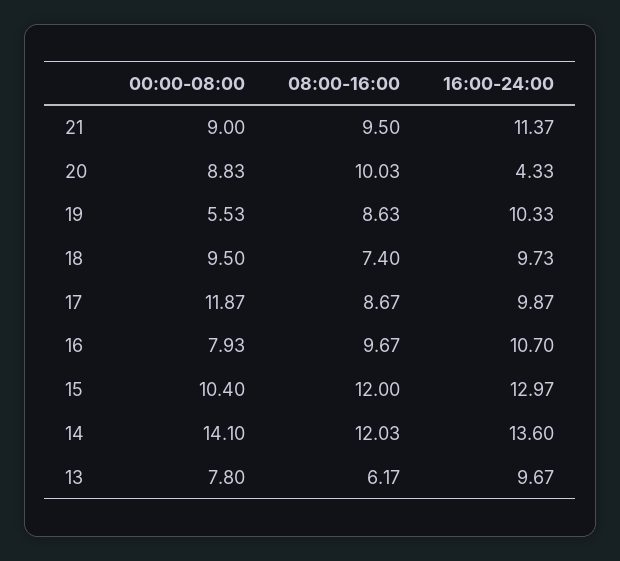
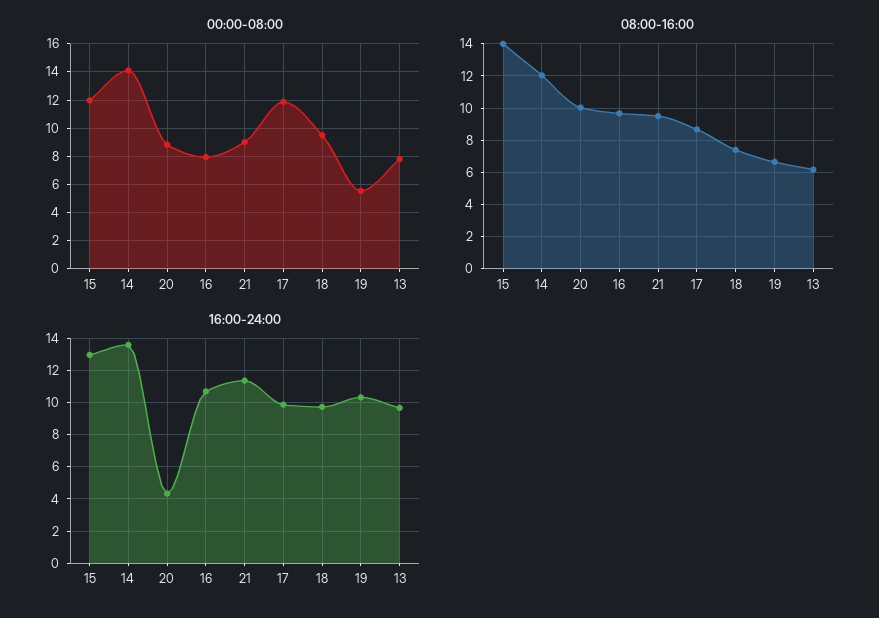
  {
    "00:00-08:00": {
      "21": 9,
      "20": 8.83,
      "19": 5.53,
      "18": 9.5,
      "17": 11.87,
      "16": 7.93,
-     "15": 10.4,
+     "15": 12,
      "14": 14.1,
      "13": 7.8
    },
    "08:00-16:00": {
      "21": 9.5,
      "20": 10.03,
-     "19": 8.63,
+     "19": 6.5,
      "18": 7.4,
      "17": 8.67,
      "16": 9.67,
-     "15": 12,
+     "15": 14,
      "14": 12.03,
      "13": 6.17
    },
    "16:00-24:00": {
      "21": 11.37,
      "20": 4.33,
      "19": 10.33,
      "18": 9.73,
      "17": 9.87,
      "16": 10.7,
      "15": 12.97,
      "14": 13.6,
      "13": 9.67
    }
  }

